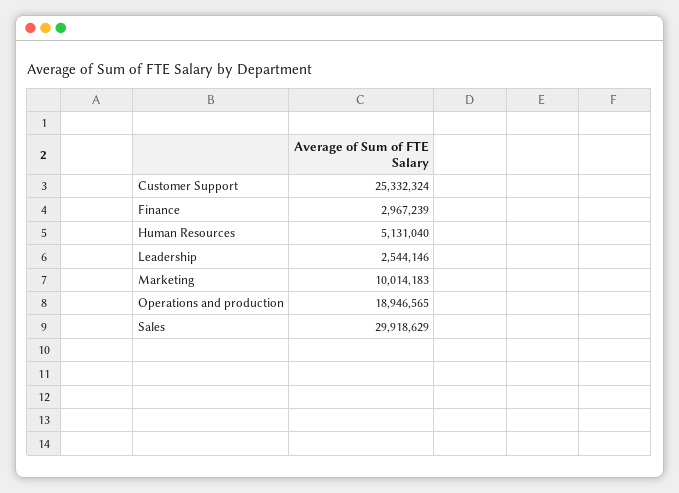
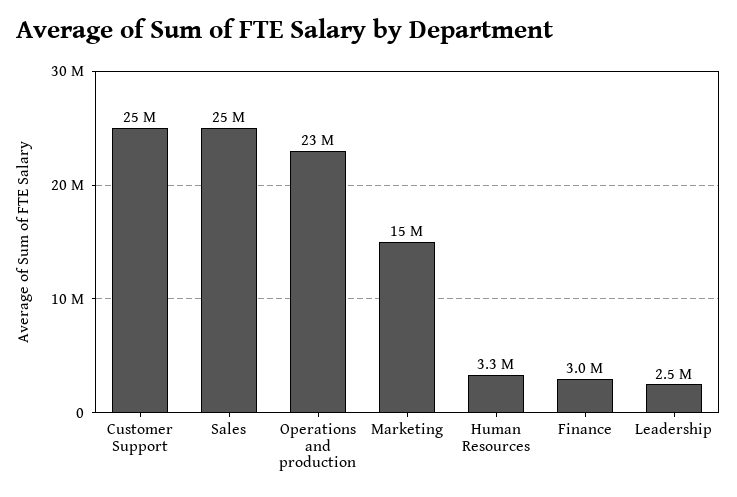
  {
    "Customer Support": 25332324,
    "Finance": 2967239,
-   "Human Resources": 5131040,
+   "Human Resources": 3300000,
    "Leadership": 2544146,
-   "Marketing": 10014183,
+   "Marketing": 15000000,
-   "Operations and production": 18946565,
+   "Operations and production": 23000000,
-   "Sales": 29918629
+   "Sales": 25000000
  }

